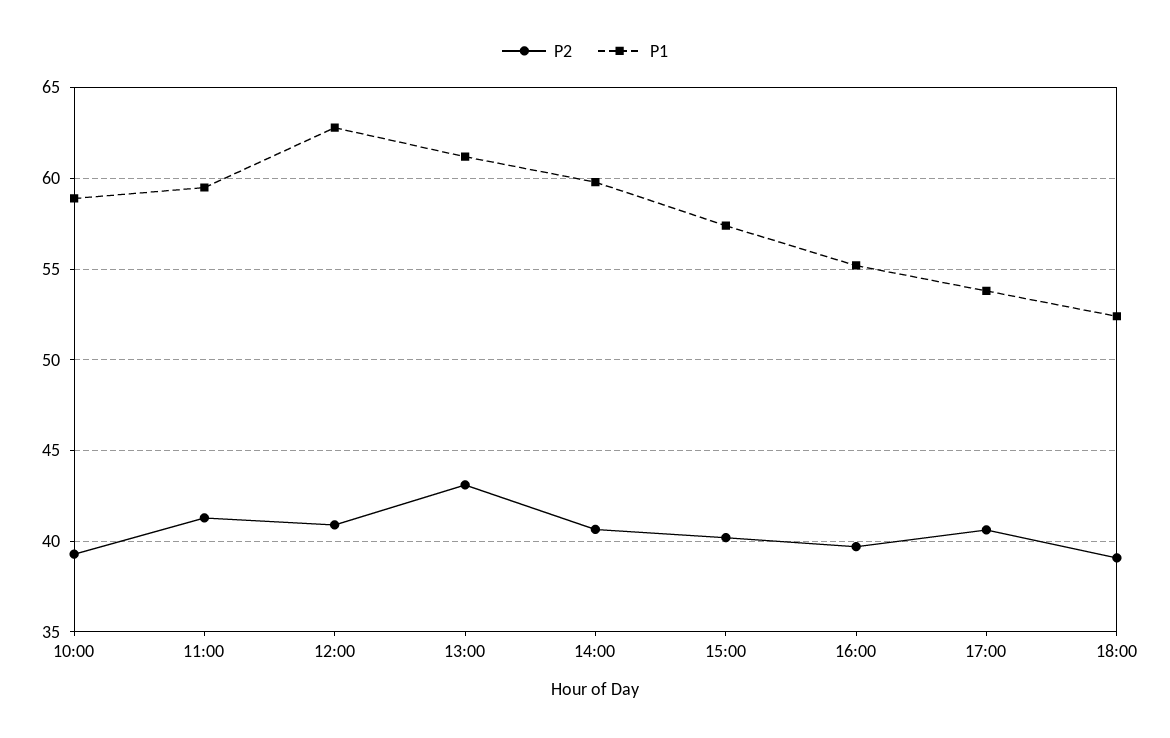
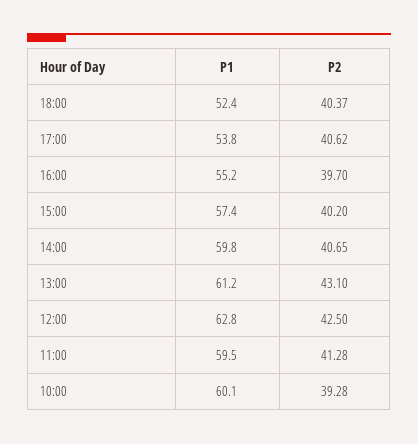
  {
    "P2": {
      "10:00": 39.28,
      "11:00": 41.28,
-     "12:00": 41,
+     "12:00": 42.5,
      "13:00": 43.1,
      "14:00": 40.65,
      "15:00": 40.2,
      "16:00": 39.7,
      "17:00": 40.62,
-     "18:00": 39
+     "18:00": 40.37
    },
    "P1": {
-     "10:00": 59,
+     "10:00": 60.1,
      "11:00": 59.5,
      "12:00": 62.8,
      "13:00": 61.2,
      "14:00": 59.8,
      "15:00": 57.4,
      "16:00": 55.2,
      "17:00": 53.8,
      "18:00": 52.4
    }
  }

